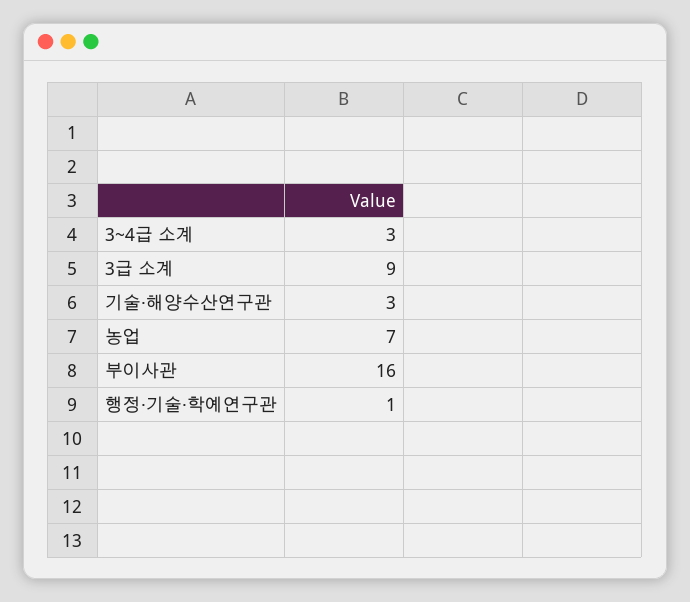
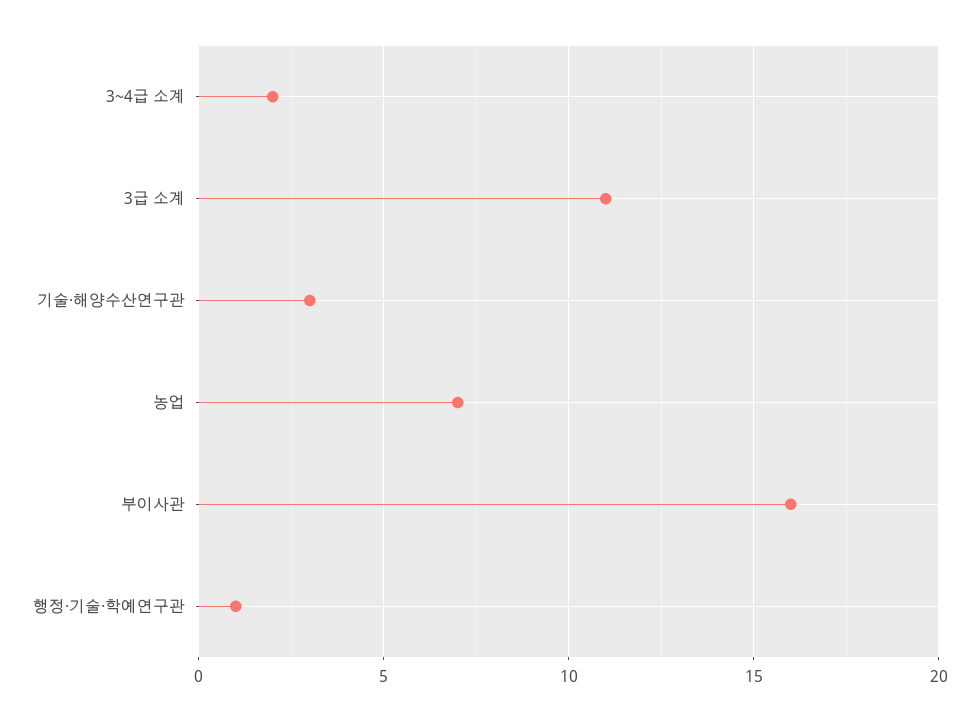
  {
-   "3~4급 소계": 3,
+   "3~4급 소계": 2,
-   "3급 소계": 9,
+   "3급 소계": 11,
    "기술·해양수산연구관": 3,
    "농업": 7,
    "부이사관": 16,
    "행정·기술·학예연구관": 1
  }

